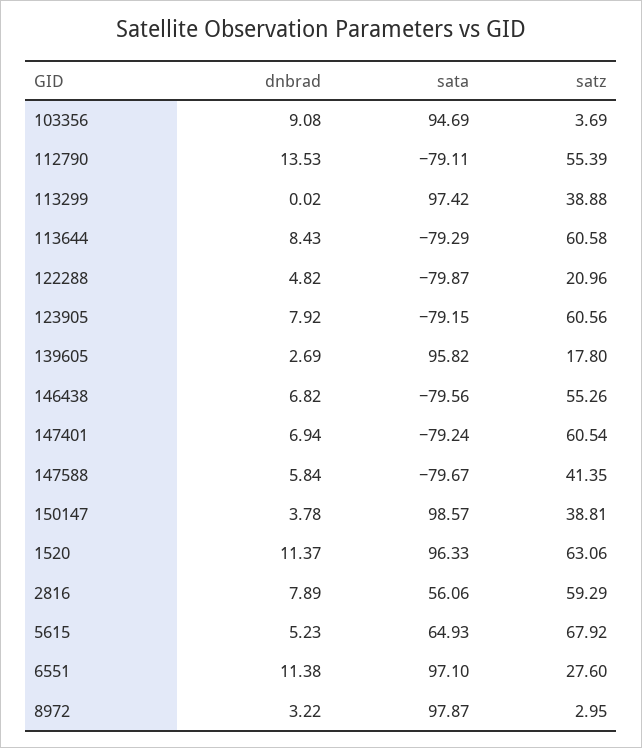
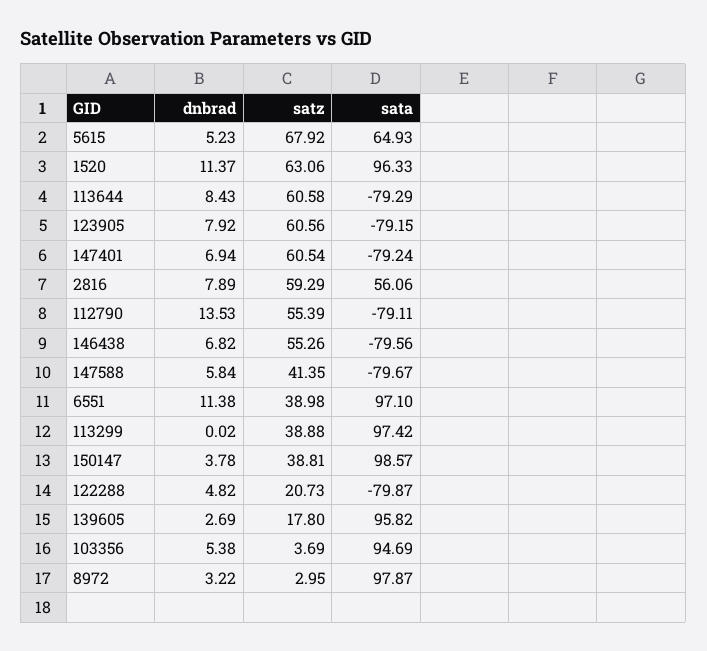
  {
    "dnbrad": {
-     "103356": 9.08,
+     "103356": 5.38,
      "112790": 13.53,
      "113299": 0.02,
      "113644": 8.43,
      "122288": 4.82,
      "123905": 7.92,
      "139605": 2.69,
      "146438": 6.82,
      "147401": 6.94,
      "147588": 5.84,
      "150147": 3.78,
      "1520": 11.37,
      "2816": 7.89,
      "5615": 5.23,
      "6551": 11.38,
      "8972": 3.22
    },
    "sata": {
      "103356": 94.69,
      "112790": -79.11,
      "113299": 97.42,
      "113644": -79.29,
      "122288": -79.87,
      "123905": -79.15,
      "139605": 95.82,
      "146438": -79.56,
      "147401": -79.24,
      "147588": -79.67,
      "150147": 98.57,
      "1520": 96.33,
      "2816": 56.06,
      "5615": 64.93,
      "6551": 97.1,
      "8972": 97.87
    },
    "satz": {
      "103356": 3.69,
      "112790": 55.39,
      "113299": 38.88,
      "113644": 60.58,
-     "122288": 20.96,
+     "122288": 20.73,
      "123905": 60.56,
      "139605": 17.8,
      "146438": 55.26,
      "147401": 60.54,
      "147588": 41.35,
      "150147": 38.81,
      "1520": 63.06,
      "2816": 59.29,
      "5615": 67.92,
-     "6551": 27.6,
+     "6551": 38.98,
      "8972": 2.95
    }
  }

